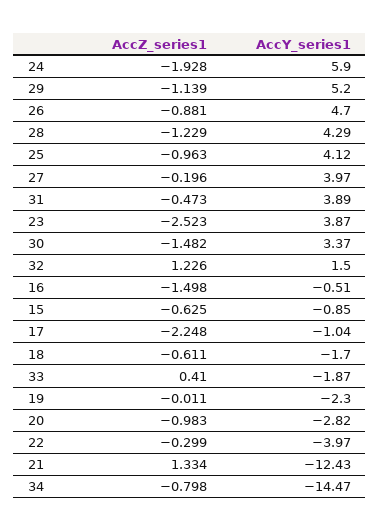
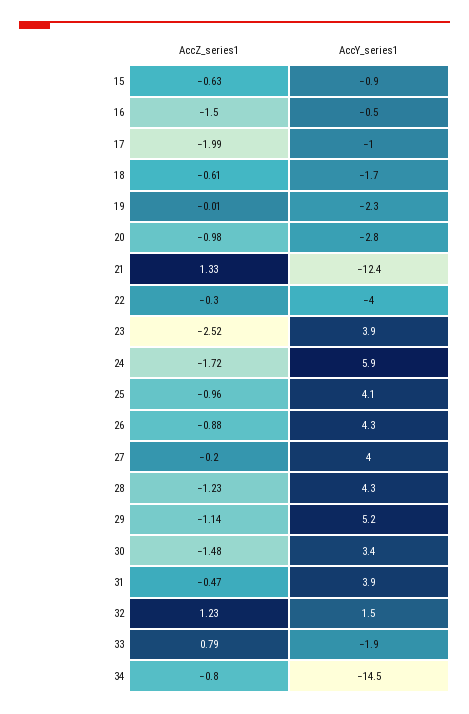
  {
    "AccZ_series1": {
-     "24": -1.928,
+     "24": -1.72,
      "29": -1.139,
      "26": -0.881,
      "28": -1.229,
      "25": -0.963,
      "27": -0.196,
      "31": -0.473,
      "23": -2.523,
      "30": -1.482,
      "32": 1.226,
      "16": -1.498,
      "15": -0.625,
-     "17": -2.248,
+     "17": -1.99,
      "18": -0.611,
-     "33": 0.41,
+     "33": 0.79,
      "19": -0.011,
      "20": -0.983,
      "22": -0.299,
      "21": 1.334,
      "34": -0.798
    },
    "AccY_series1": {
      "24": 5.9,
      "29": 5.2,
-     "26": 4.7,
+     "26": 4.3,
      "28": 4.29,
      "25": 4.12,
      "27": 3.97,
      "31": 3.89,
      "23": 3.87,
      "30": 3.37,
      "32": 1.5,
      "16": -0.51,
      "15": -0.85,
      "17": -1.04,
      "18": -1.7,
      "33": -1.87,
      "19": -2.3,
      "20": -2.82,
      "22": -3.97,
      "21": -12.43,
      "34": -14.47
    }
  }

